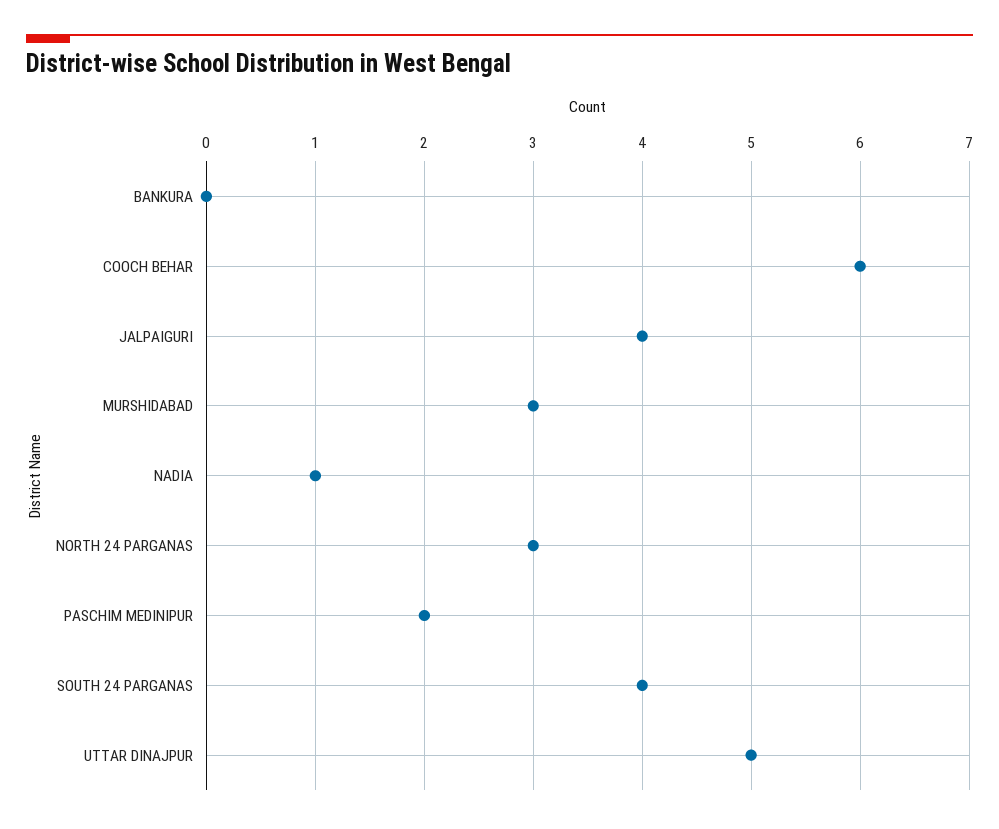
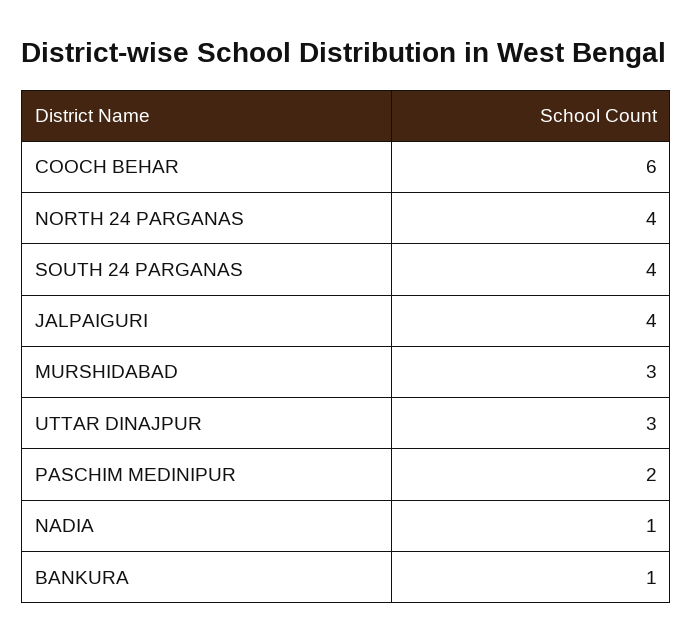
  {
-   "BANKURA": 0,
+   "BANKURA": 1,
    "COOCH BEHAR": 6,
    "JALPAIGURI": 4,
    "MURSHIDABAD": 3,
    "NADIA": 1,
-   "NORTH 24 PARGANAS": 3,
+   "NORTH 24 PARGANAS": 4,
    "PASCHIM MEDINIPUR": 2,
    "SOUTH 24 PARGANAS": 4,
-   "UTTAR DINAJPUR": 5
+   "UTTAR DINAJPUR": 3
  }

